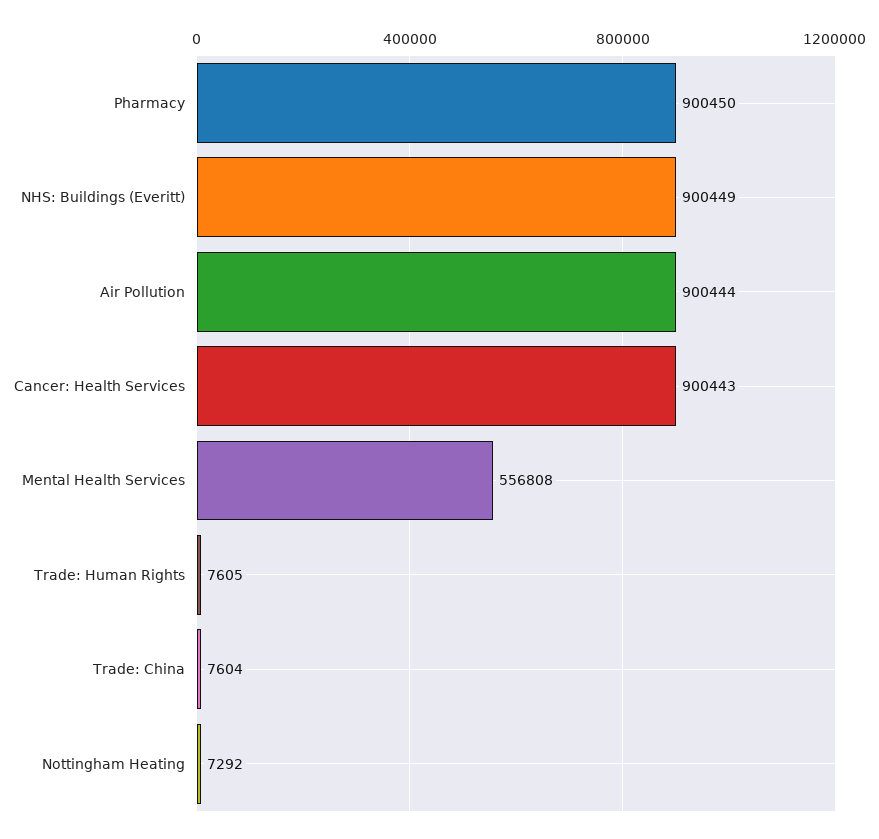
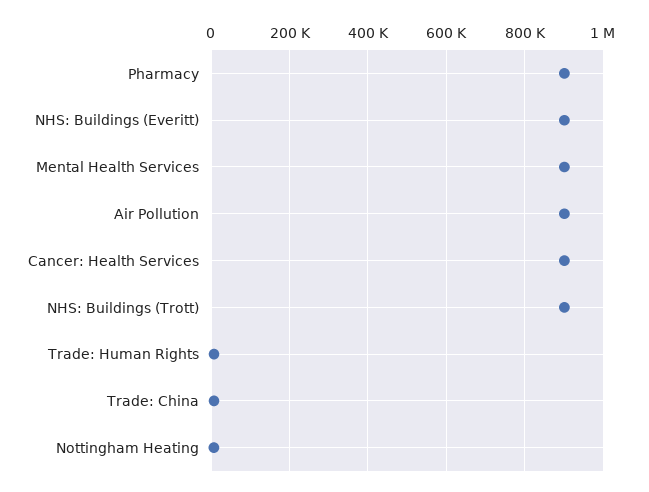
  {
    "Pharmacy": 900450,
    "NHS: Buildings (Everitt)": 900449,
    "Air Pollution": 900444,
    "Cancer: Health Services": 900443,
-   "Mental Health Services": 556808,
+   "Mental Health Services": 900000,
    "Trade: Human Rights": 7605,
    "Trade: China": 7604,
-   "Nottingham Heating": 7292
+   "Nottingham Heating": 7292,
+   "NHS: Buildings (Trott)": 900000
  }

